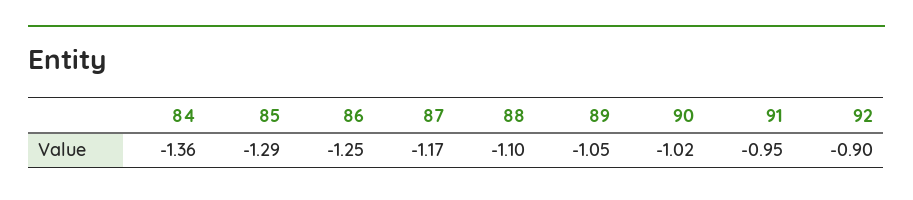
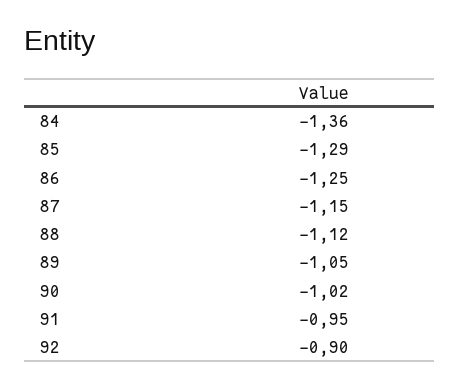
  {
    "84": -1.36,
    "85": -1.29,
    "86": -1.25,
-   "87": -1.17,
+   "87": -1.15,
-   "88": -1.1,
+   "88": -1.12,
    "89": -1.05,
    "90": -1.02,
    "91": -0.95,
    "92": -0.9
  }

